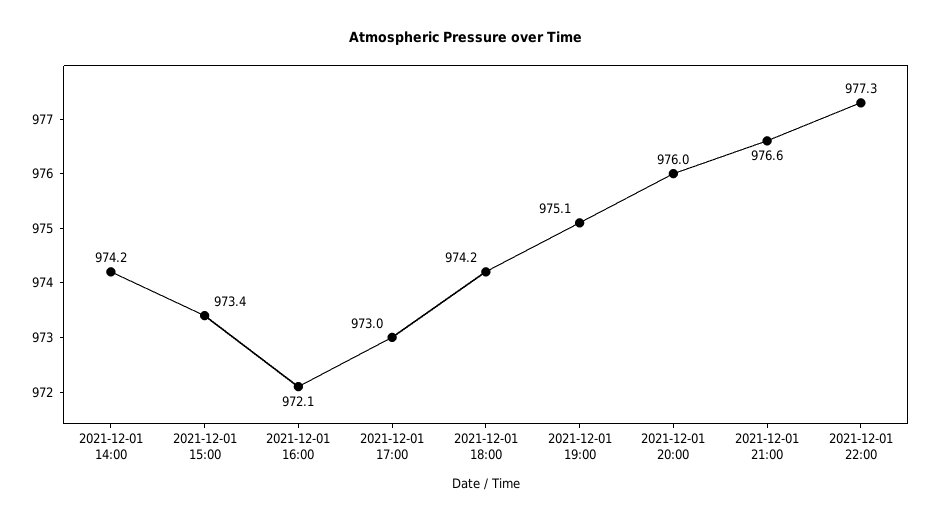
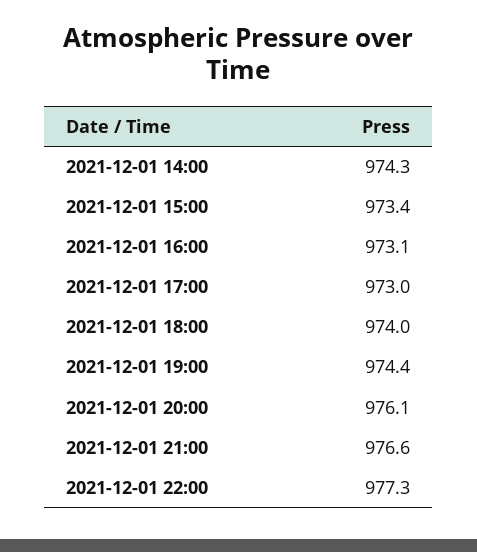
  {
-   "2021-12-01 14:00": 974.2,
+   "2021-12-01 14:00": 974.3,
    "2021-12-01 15:00": 973.4,
-   "2021-12-01 16:00": 972.1,
+   "2021-12-01 16:00": 973.1,
    "2021-12-01 17:00": 973,
-   "2021-12-01 18:00": 974.2,
+   "2021-12-01 18:00": 974,
-   "2021-12-01 19:00": 975.1,
+   "2021-12-01 19:00": 974.4,
-   "2021-12-01 20:00": 976,
+   "2021-12-01 20:00": 976.1,
    "2021-12-01 21:00": 976.6,
    "2021-12-01 22:00": 977.3
  }

